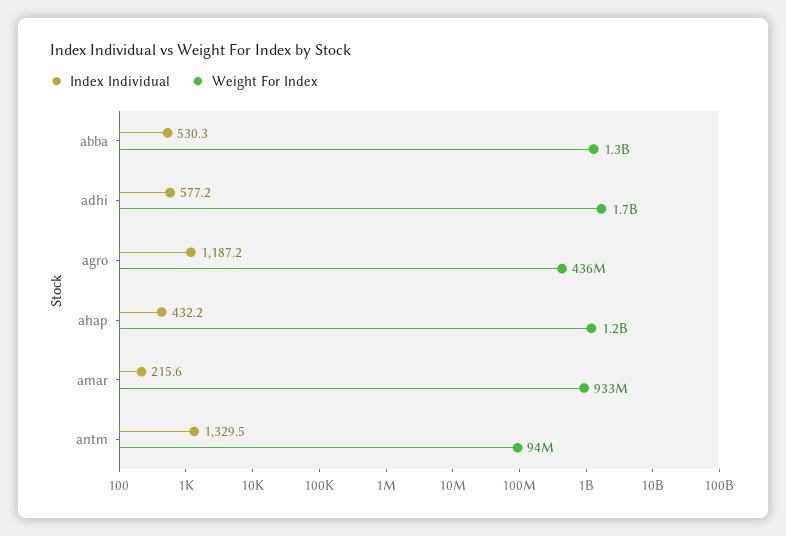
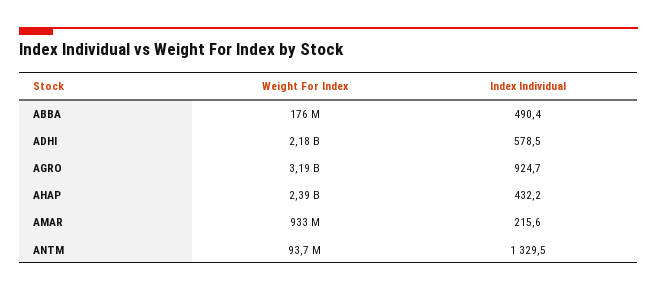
  {
    "Index Individual": {
-     "abba": 530.3,
+     "abba": 490.4,
-     "adhi": 577.2,
+     "adhi": 578.5,
-     "agro": 1187.2,
+     "agro": 924.7,
      "ahap": 432.2,
      "amar": 215.6,
      "antm": 1329.5
    },
    "Weight For Index": {
-     "abba": 1300000000,
+     "abba": 176000000,
-     "adhi": 1700000000,
+     "adhi": 2180000000,
-     "agro": 436000000,
+     "agro": 3190000000,
-     "ahap": 1200000000,
+     "ahap": 2390000000,
      "amar": 933000000,
      "antm": 93700000
    }
  }

